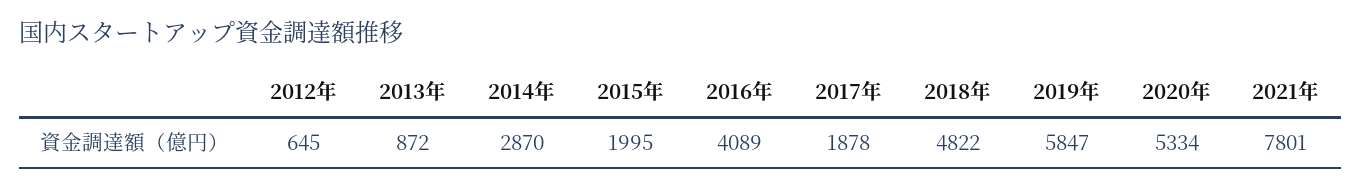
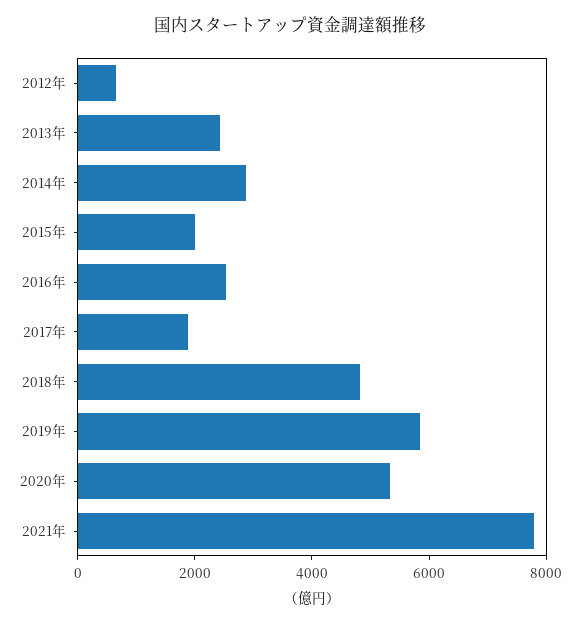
  {
    "2012年": 645,
-   "2013年": 872,
+   "2013年": 2500,
    "2014年": 2870,
    "2015年": 1995,
-   "2016年": 4089,
+   "2016年": 2500,
    "2017年": 1878,
    "2018年": 4822,
    "2019年": 5847,
    "2020年": 5334,
    "2021年": 7801
  }

